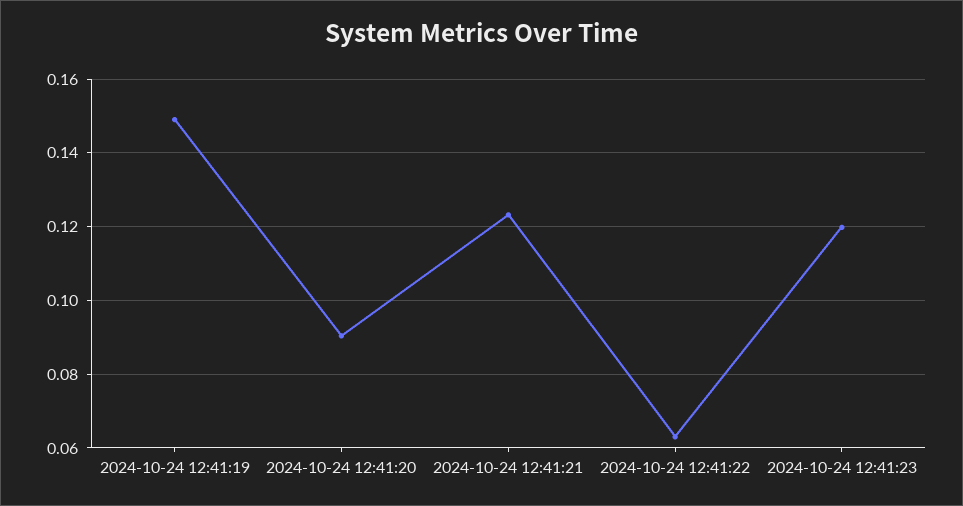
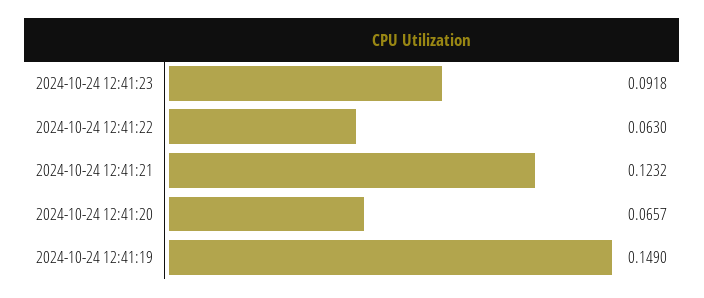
  {
    "2024-10-24 12:41:19": 0.149,
-   "2024-10-24 12:41:20": 0.09,
+   "2024-10-24 12:41:20": 0.0657,
    "2024-10-24 12:41:21": 0.1232,
    "2024-10-24 12:41:22": 0.063,
-   "2024-10-24 12:41:23": 0.12
+   "2024-10-24 12:41:23": 0.0918
  }

